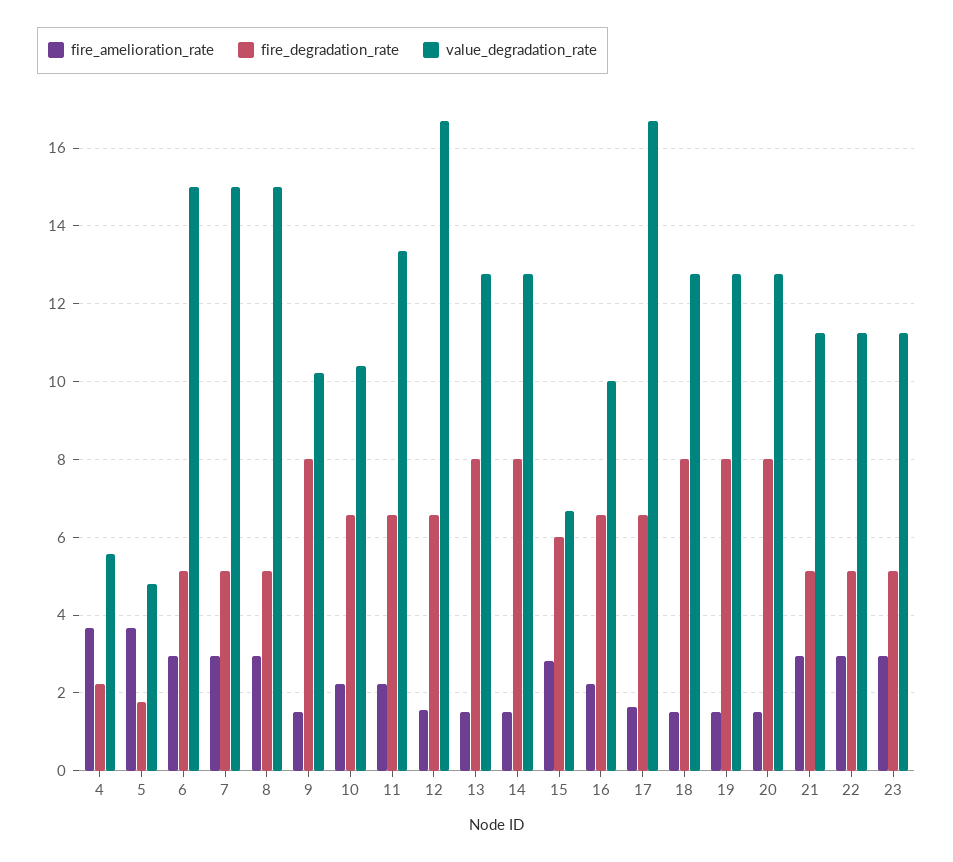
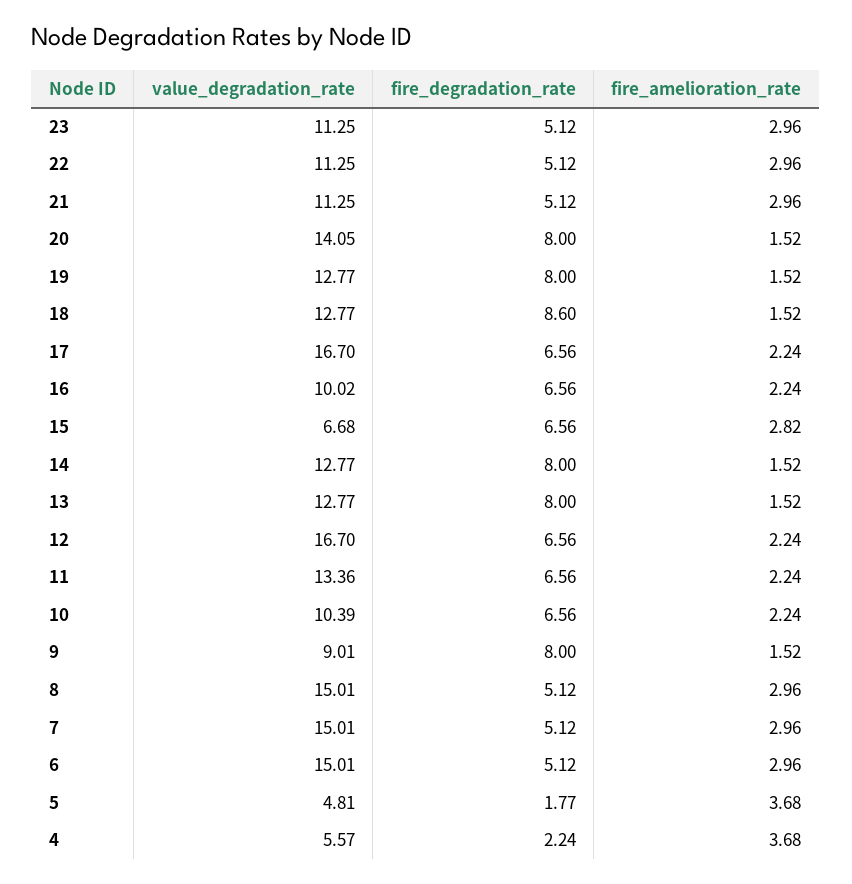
  {
    "fire_amelioration_rate": {
      "4": 3.68,
      "5": 3.68,
      "6": 2.96,
      "7": 2.96,
      "8": 2.96,
      "9": 1.52,
      "10": 2.24,
      "11": 2.24,
-     "12": 1.6,
+     "12": 2.24,
      "13": 1.52,
      "14": 1.52,
      "15": 2.82,
      "16": 2.24,
-     "17": 1.6,
+     "17": 2.24,
      "18": 1.52,
      "19": 1.52,
      "20": 1.52,
      "21": 2.96,
      "22": 2.96,
      "23": 2.96
    },
    "fire_degradation_rate": {
      "4": 2.24,
      "5": 1.77,
      "6": 5.12,
      "7": 5.12,
      "8": 5.12,
      "9": 8,
      "10": 6.56,
      "11": 6.56,
      "12": 6.56,
      "13": 8,
      "14": 8,
-     "15": 6,
+     "15": 6.56,
      "16": 6.56,
      "17": 6.56,
-     "18": 8,
+     "18": 8.6,
      "19": 8,
      "20": 8,
      "21": 5.12,
      "22": 5.12,
      "23": 5.12
    },
    "value_degradation_rate": {
      "4": 5.57,
      "5": 4.81,
      "6": 15.01,
      "7": 15.01,
      "8": 15.01,
-     "9": 10.2,
+     "9": 9.01,
      "10": 10.39,
      "11": 13.36,
      "12": 16.7,
      "13": 12.77,
      "14": 12.77,
      "15": 6.68,
      "16": 10.02,
      "17": 16.7,
      "18": 12.77,
      "19": 12.77,
-     "20": 12.8,
+     "20": 14.05,
      "21": 11.25,
      "22": 11.25,
      "23": 11.25
    }
  }

